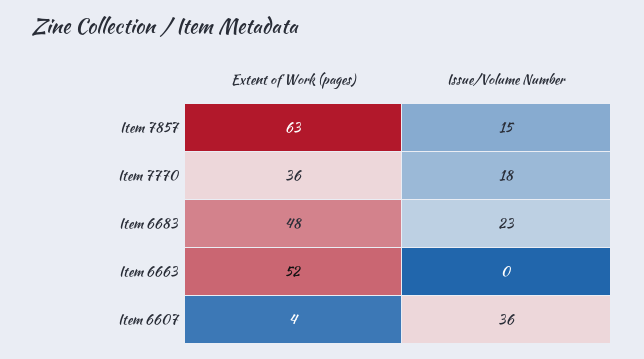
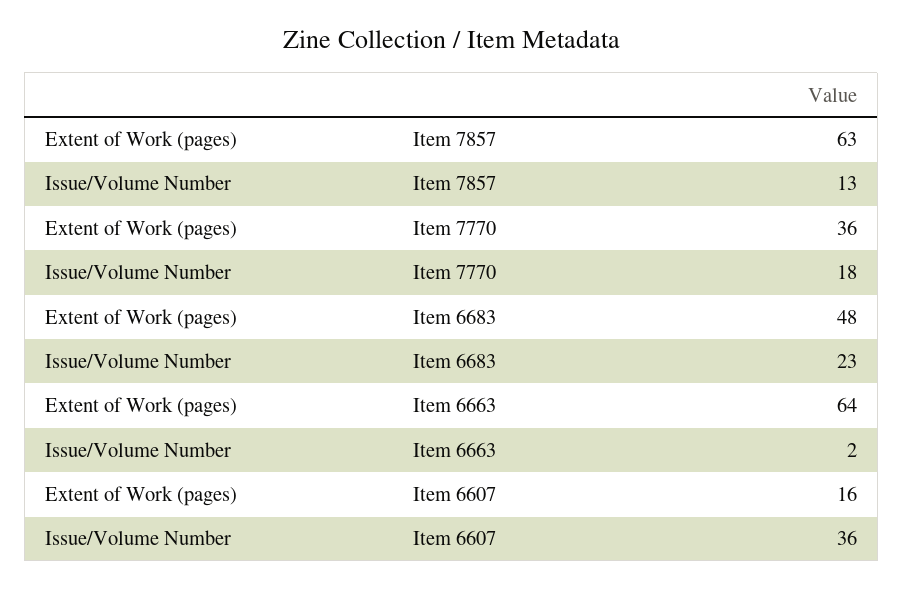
  {
    "Extent of Work (pages)": {
      "Item 7857": 63,
      "Item 7770": 36,
      "Item 6683": 48,
-     "Item 6663": 52,
+     "Item 6663": 64,
-     "Item 6607": 4
+     "Item 6607": 16
    },
    "Issue/Volume Number": {
-     "Item 7857": 15,
+     "Item 7857": 13,
      "Item 7770": 18,
      "Item 6683": 23,
-     "Item 6663": 0,
+     "Item 6663": 2,
      "Item 6607": 36
    }
  }

